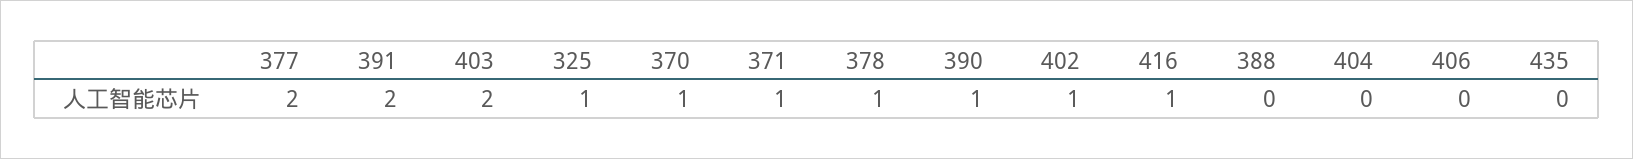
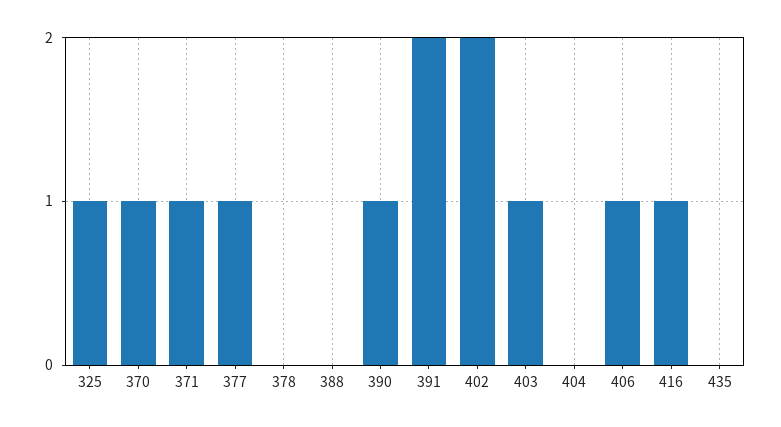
  {
-   "377": 2,
+   "377": 1,
    "391": 2,
-   "403": 2,
+   "403": 1,
    "325": 1,
    "370": 1,
    "371": 1,
-   "378": 1,
+   "378": 0,
    "390": 1,
-   "402": 1,
+   "402": 2,
    "416": 1,
    "388": 0,
    "404": 0,
-   "406": 0,
+   "406": 1,
    "435": 0
  }

